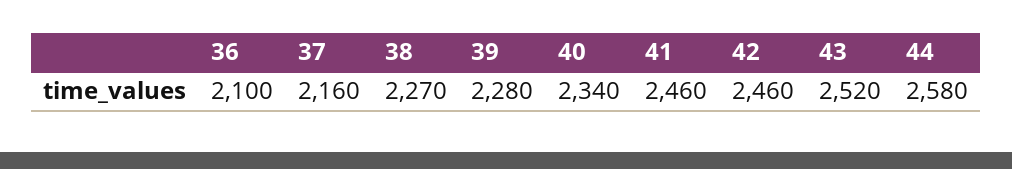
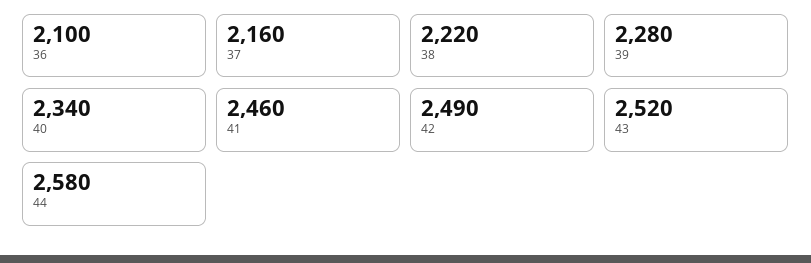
  {
    "36": 2100,
    "37": 2160,
-   "38": 2270,
+   "38": 2220,
    "39": 2280,
    "40": 2340,
    "41": 2460,
-   "42": 2460,
+   "42": 2490,
    "43": 2520,
    "44": 2580
  }

